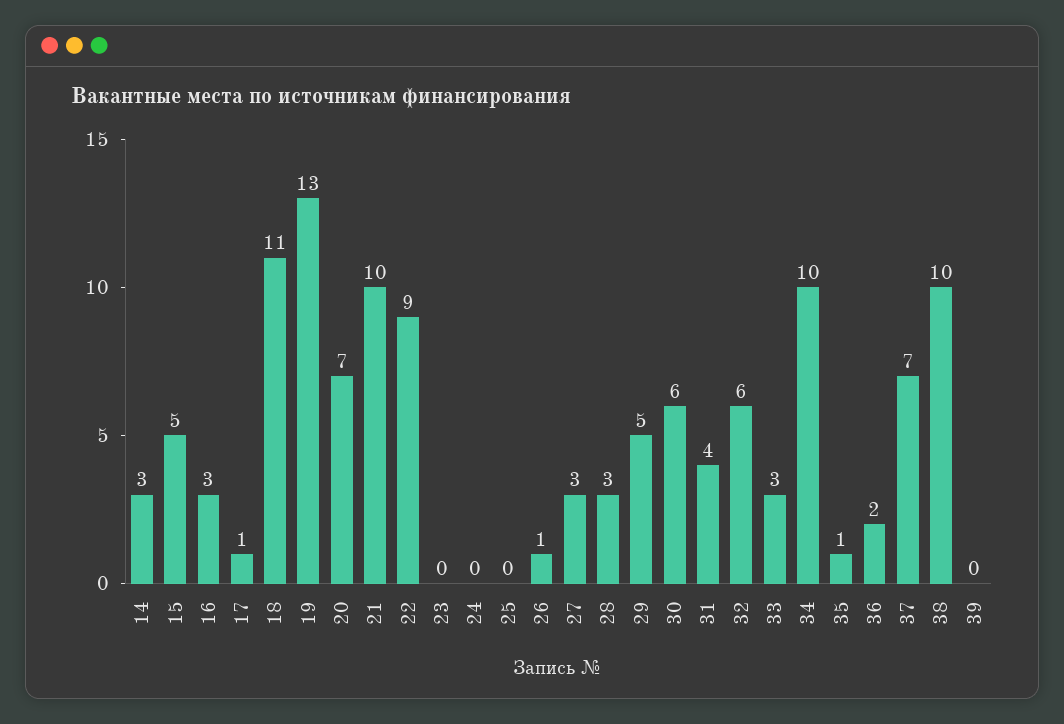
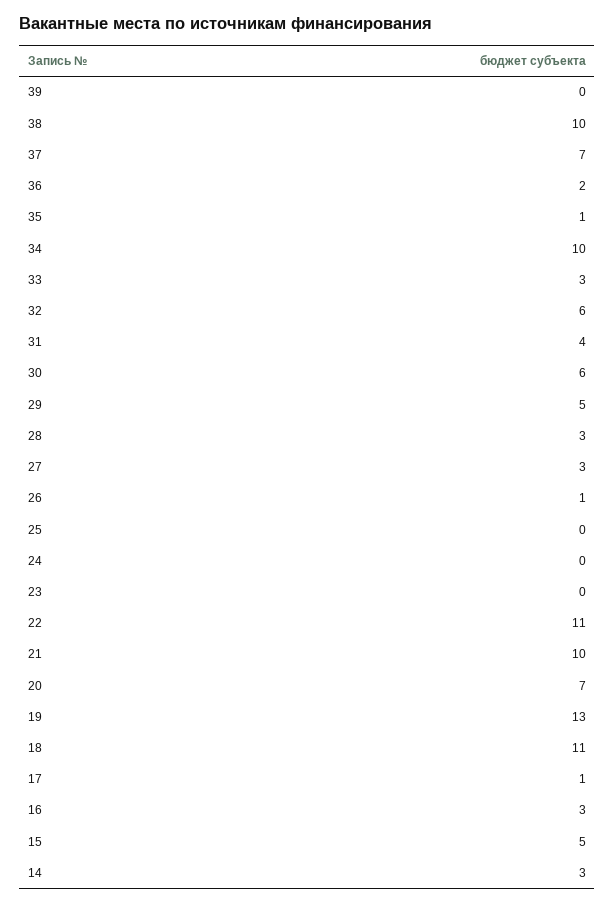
  {
    "14": 3,
    "15": 5,
    "16": 3,
    "17": 1,
    "18": 11,
    "19": 13,
    "20": 7,
    "21": 10,
-   "22": 9,
+   "22": 11,
    "23": 0,
    "24": 0,
    "25": 0,
    "26": 1,
    "27": 3,
    "28": 3,
    "29": 5,
    "30": 6,
    "31": 4,
    "32": 6,
    "33": 3,
    "34": 10,
    "35": 1,
    "36": 2,
    "37": 7,
    "38": 10,
    "39": 0
  }

